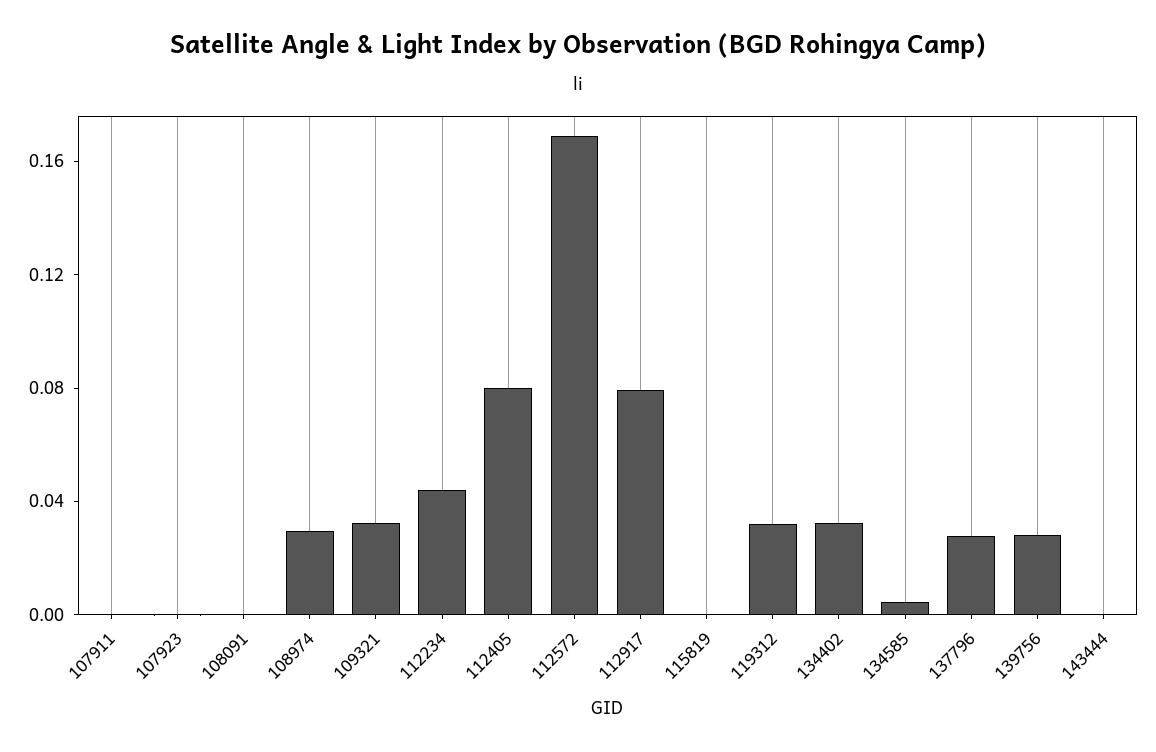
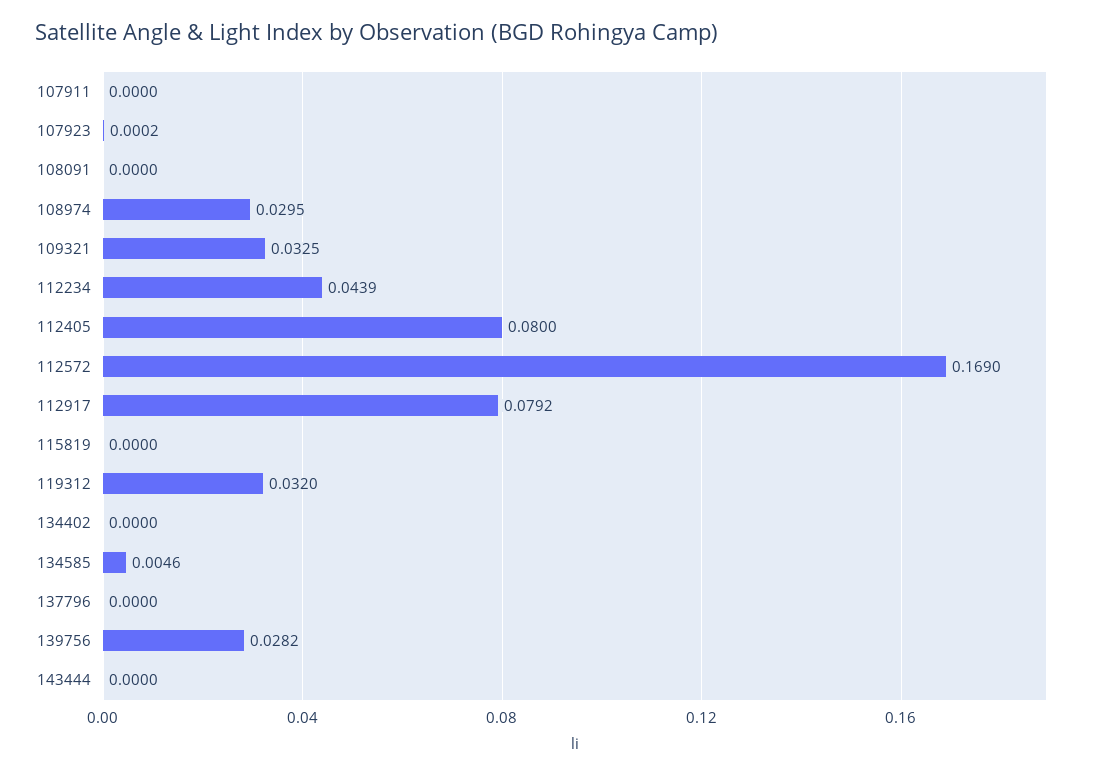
  {
    "107911": 0,
    "107923": 0.0002,
    "108091": 0,
    "108974": 0.0295,
    "109321": 0.0325,
    "112234": 0.0439,
    "112405": 0.08,
    "112572": 0.169,
    "112917": 0.0792,
    "115819": 0,
    "119312": 0.032,
-   "134402": 0.03,
+   "134402": 0,
    "134585": 0.0046,
-   "137796": 0.03,
+   "137796": 0,
    "139756": 0.0282,
    "143444": 0
  }

